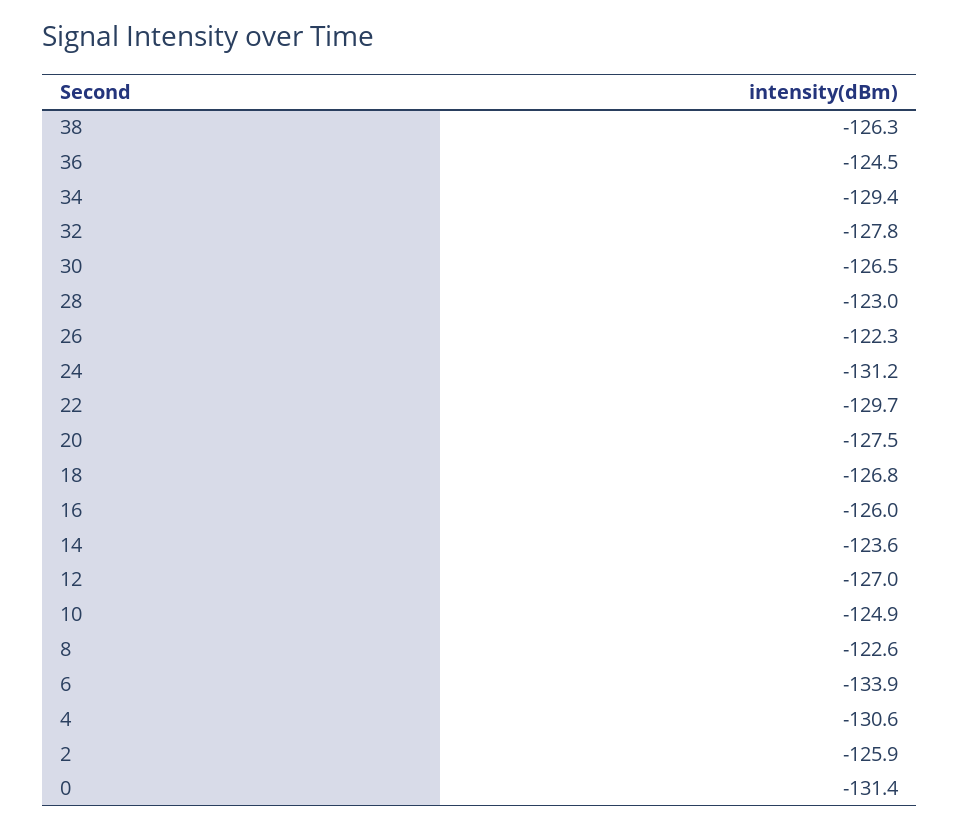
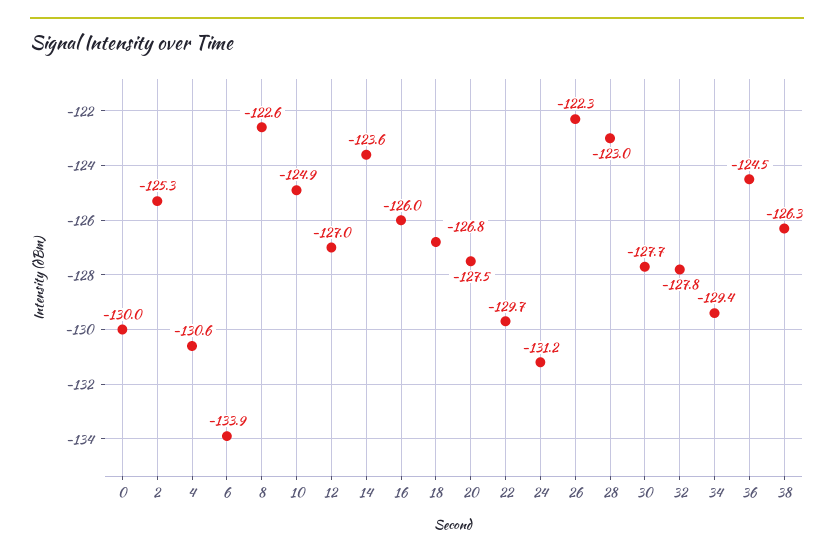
  {
    "38": -126.3,
    "36": -124.5,
    "34": -129.4,
    "32": -127.8,
-   "30": -126.5,
+   "30": -127.7,
    "28": -123,
    "26": -122.3,
    "24": -131.2,
    "22": -129.7,
    "20": -127.5,
    "18": -126.8,
    "16": -126,
    "14": -123.6,
    "12": -127,
    "10": -124.9,
    "8": -122.6,
    "6": -133.9,
    "4": -130.6,
-   "2": -125.9,
+   "2": -125.3,
-   "0": -131.4
+   "0": -130
  }

